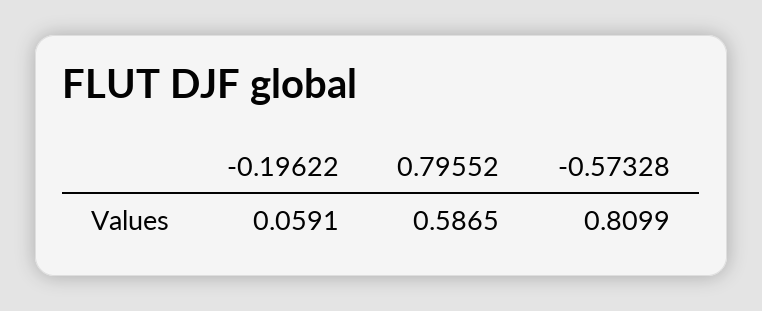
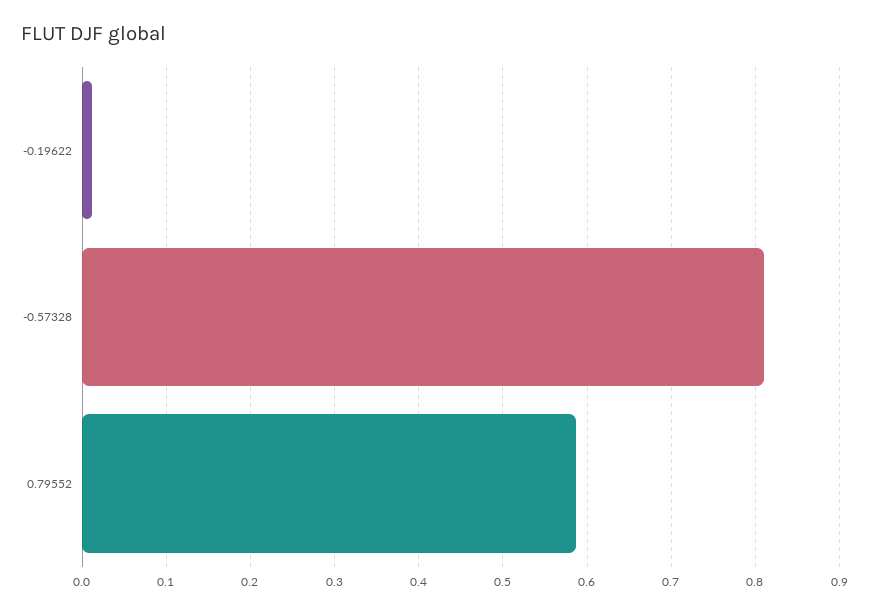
  {
-   "-0.19622": 0.0591,
+   "-0.19622": 0.01,
    "0.79552": 0.5865,
    "-0.57328": 0.8099
  }

